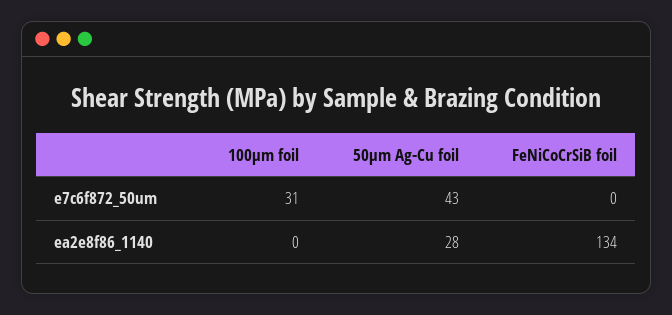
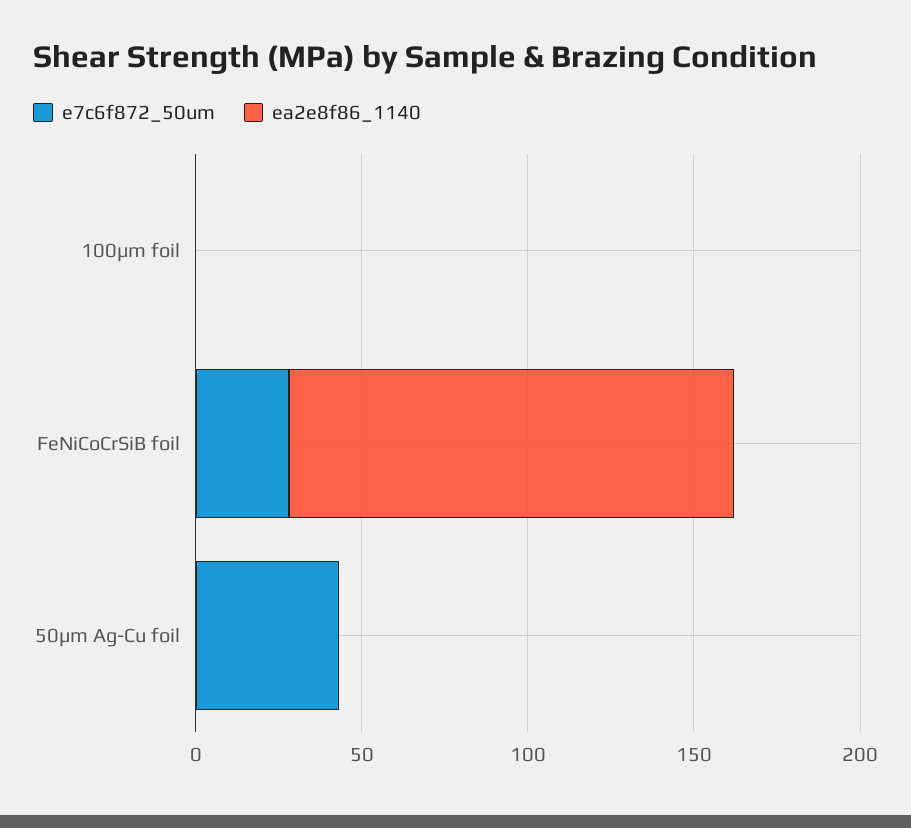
  {
    "e7c6f872_50um": {
-     "100μm foil": 31,
+     "100μm foil": 0,
      "50μm Ag-Cu foil": 43,
-     "FeNiCoCrSiB foil": 0
+     "FeNiCoCrSiB foil": 30
    },
    "ea2e8f86_1140": {
      "100μm foil": 0,
-     "50μm Ag-Cu foil": 28,
+     "50μm Ag-Cu foil": 0,
      "FeNiCoCrSiB foil": 134
    }
  }

